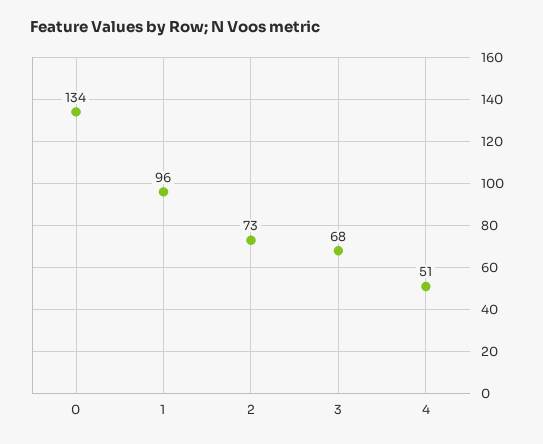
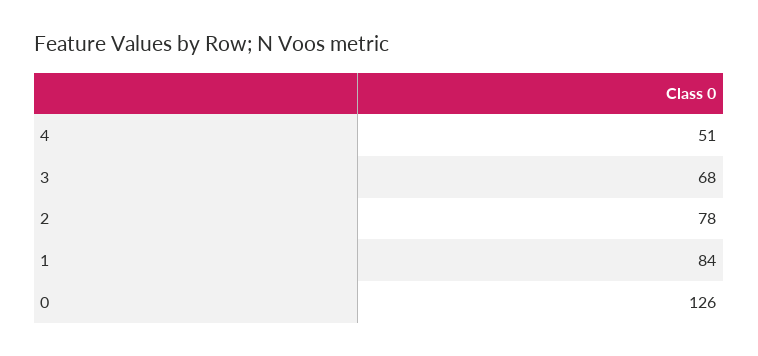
  {
-   "0": 134,
+   "0": 126,
-   "1": 96,
+   "1": 84,
-   "2": 73,
+   "2": 78,
    "3": 68,
    "4": 51
  }

